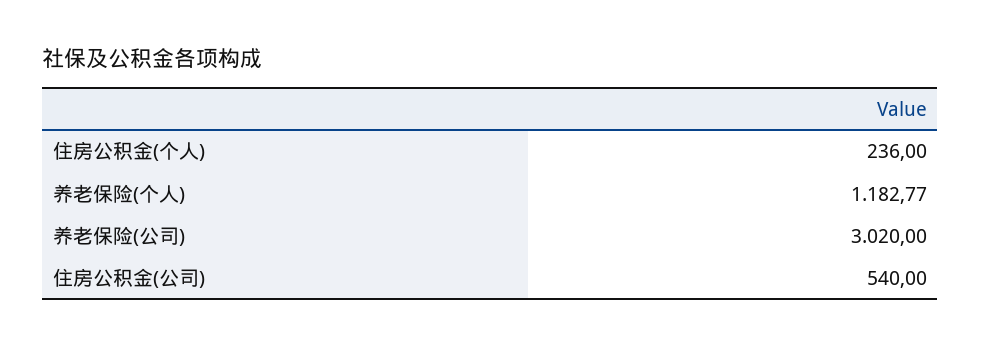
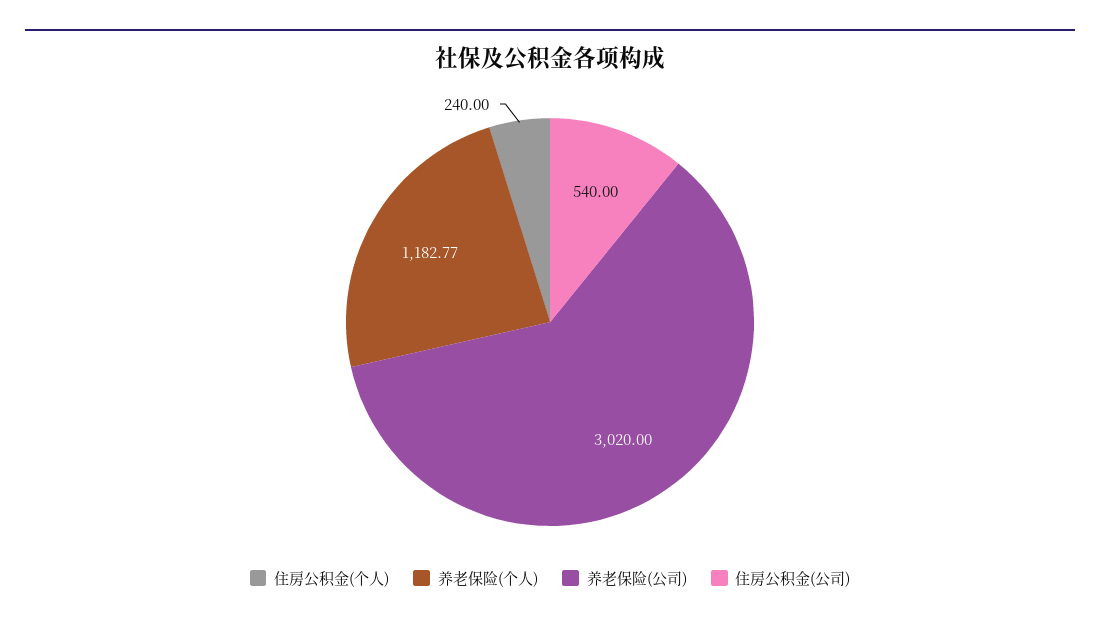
  {
-   "住房公积金(个人)": 236,
+   "住房公积金(个人)": 240,
    "养老保险(个人)": 1182.77,
    "养老保险(公司)": 3020,
    "住房公积金(公司)": 540
  }

